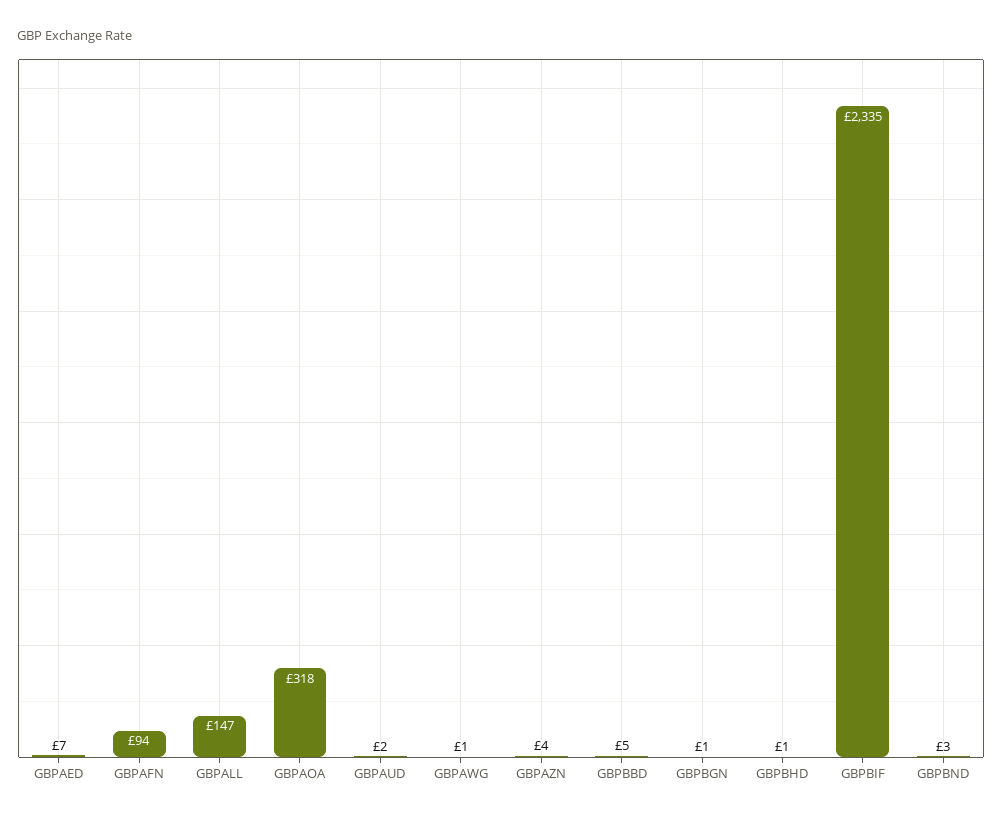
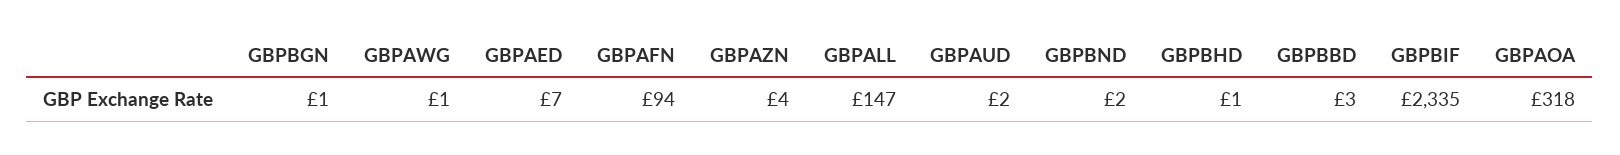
  {
    "GBPAED": 7,
    "GBPAFN": 94,
    "GBPALL": 147,
    "GBPAOA": 318,
    "GBPAUD": 2,
    "GBPAWG": 1,
    "GBPAZN": 4,
-   "GBPBBD": 5,
+   "GBPBBD": 3,
    "GBPBGN": 1,
    "GBPBHD": 1,
    "GBPBIF": 2335,
-   "GBPBND": 3
+   "GBPBND": 2
  }

